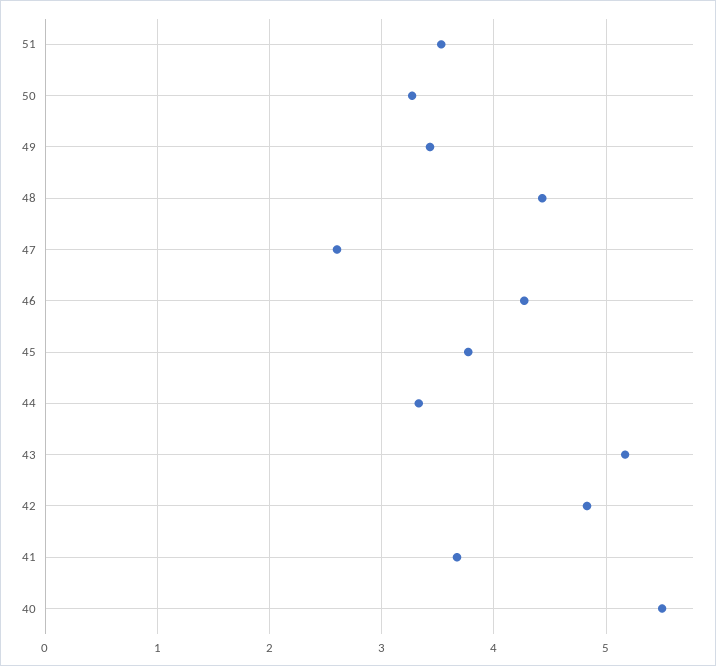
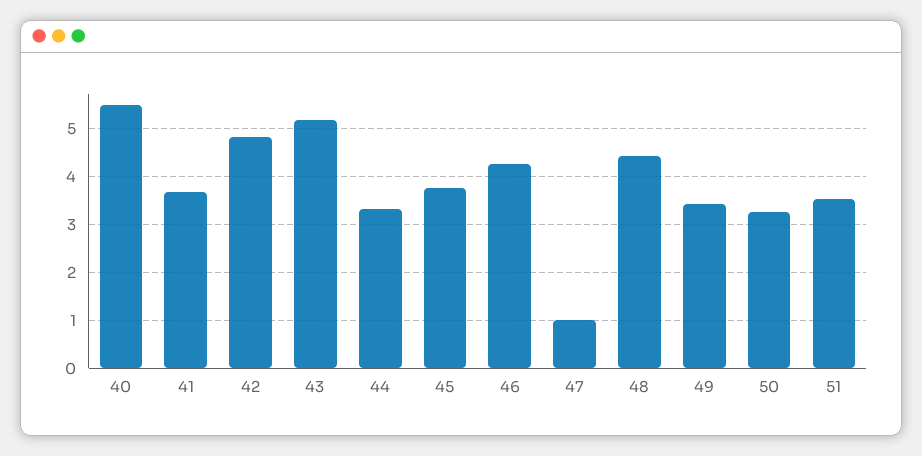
  {
    "51": 3.5,
    "50": 3.3,
    "49": 3.4,
    "48": 4.4,
-   "47": 2.6,
+   "47": 1,
    "46": 4.3,
    "45": 3.8,
    "44": 3.3,
    "43": 5.2,
    "42": 4.8,
    "41": 3.7,
    "40": 5.5
  }

